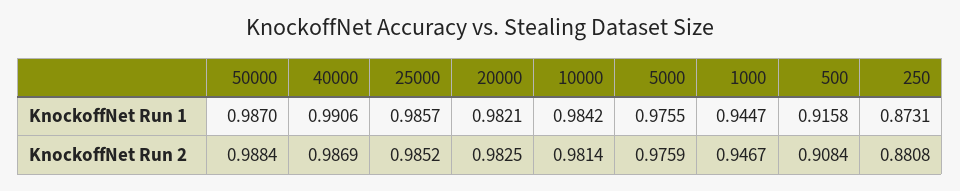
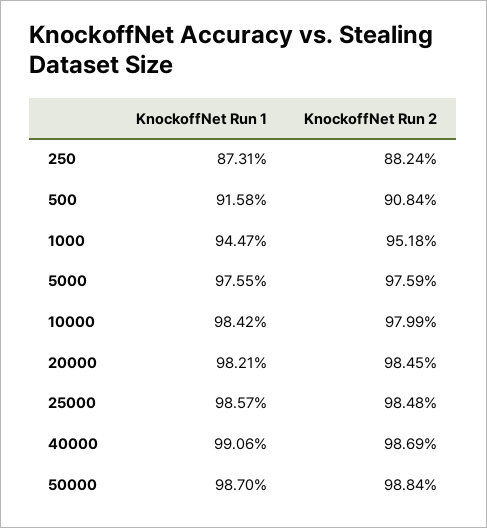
  {
    "50000": {
      "KnockoffNet Run 1": 0.987,
      "KnockoffNet Run 2": 0.9884
    },
    "40000": {
      "KnockoffNet Run 1": 0.9906,
      "KnockoffNet Run 2": 0.9869
    },
    "25000": {
      "KnockoffNet Run 1": 0.9857,
-     "KnockoffNet Run 2": 0.9852
+     "KnockoffNet Run 2": 0.9848
    },
    "20000": {
      "KnockoffNet Run 1": 0.9821,
-     "KnockoffNet Run 2": 0.9825
+     "KnockoffNet Run 2": 0.9845
    },
    "10000": {
      "KnockoffNet Run 1": 0.9842,
-     "KnockoffNet Run 2": 0.9814
+     "KnockoffNet Run 2": 0.9799
    },
    "5000": {
      "KnockoffNet Run 1": 0.9755,
      "KnockoffNet Run 2": 0.9759
    },
    "1000": {
      "KnockoffNet Run 1": 0.9447,
-     "KnockoffNet Run 2": 0.9467
+     "KnockoffNet Run 2": 0.9518
    },
    "500": {
      "KnockoffNet Run 1": 0.9158,
      "KnockoffNet Run 2": 0.9084
    },
    "250": {
      "KnockoffNet Run 1": 0.8731,
-     "KnockoffNet Run 2": 0.8808
+     "KnockoffNet Run 2": 0.8824
    }
  }

